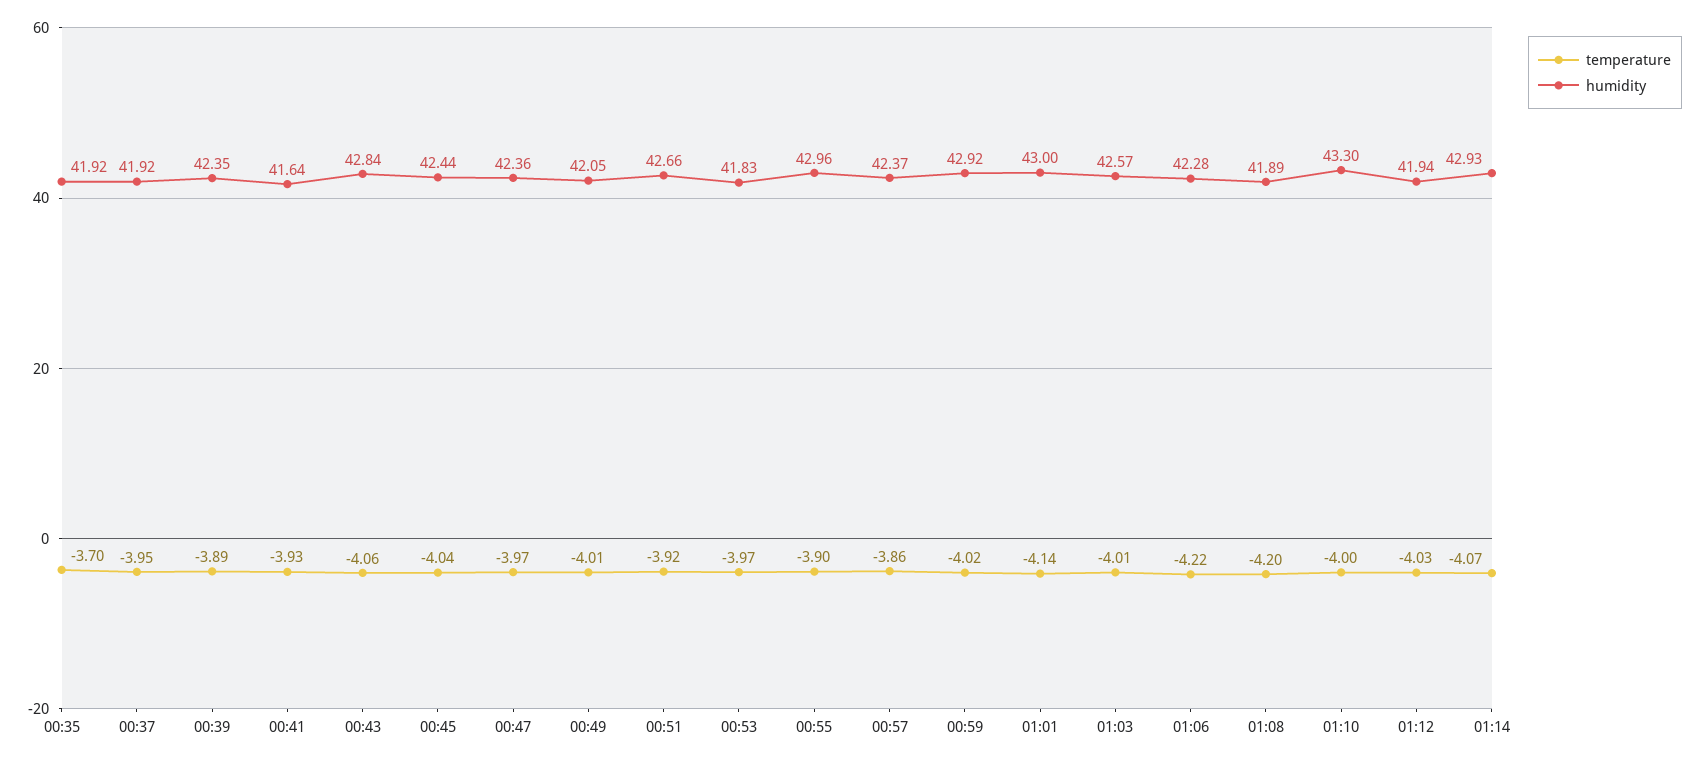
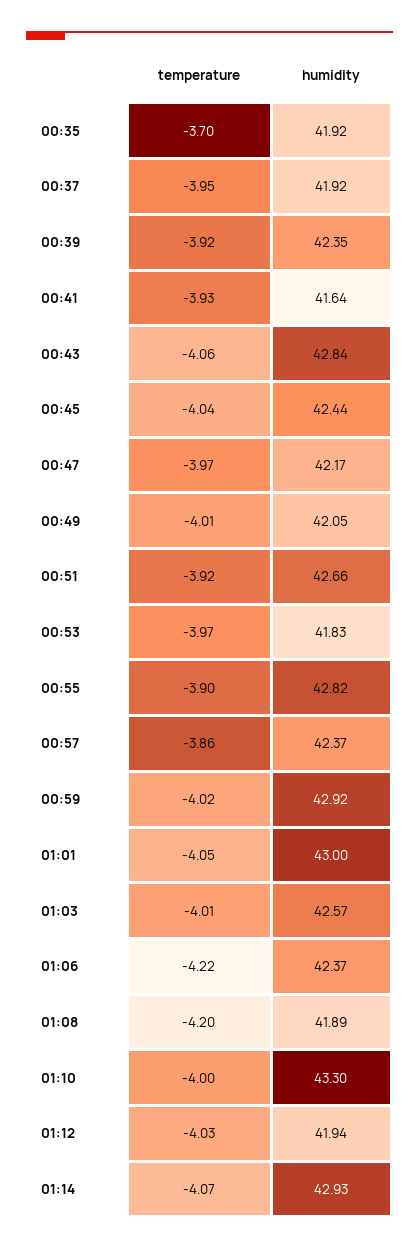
  {
    "temperature": {
      "00:35": -3.7,
      "00:37": -3.95,
-     "00:39": -3.89,
+     "00:39": -3.92,
      "00:41": -3.93,
      "00:43": -4.06,
      "00:45": -4.04,
      "00:47": -3.97,
      "00:49": -4.01,
      "00:51": -3.92,
      "00:53": -3.97,
      "00:55": -3.9,
      "00:57": -3.86,
      "00:59": -4.02,
-     "01:01": -4.14,
+     "01:01": -4.05,
      "01:03": -4.01,
      "01:06": -4.22,
      "01:08": -4.2,
      "01:10": -4,
      "01:12": -4.03,
      "01:14": -4.07
    },
    "humidity": {
      "00:35": 41.92,
      "00:37": 41.92,
      "00:39": 42.35,
      "00:41": 41.64,
      "00:43": 42.84,
      "00:45": 42.44,
-     "00:47": 42.36,
+     "00:47": 42.17,
      "00:49": 42.05,
      "00:51": 42.66,
      "00:53": 41.83,
-     "00:55": 42.96,
+     "00:55": 42.82,
      "00:57": 42.37,
      "00:59": 42.92,
      "01:01": 43,
      "01:03": 42.57,
-     "01:06": 42.28,
+     "01:06": 42.37,
      "01:08": 41.89,
      "01:10": 43.3,
      "01:12": 41.94,
      "01:14": 42.93
    }
  }

